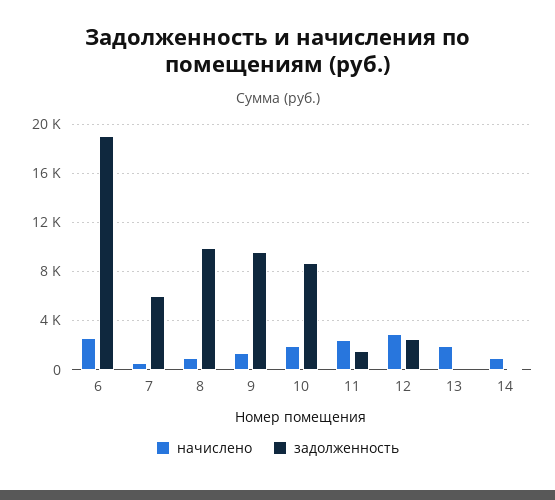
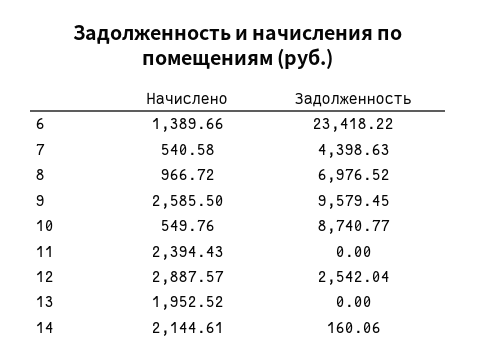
  {
    "начислено": {
-     "6": 2500,
+     "6": 1389.66,
      "7": 540.58,
      "8": 966.72,
-     "9": 1500,
+     "9": 2585.5,
-     "10": 2000,
+     "10": 549.76,
      "11": 2394.43,
      "12": 2887.57,
      "13": 1952.52,
-     "14": 1000
+     "14": 2144.61
    },
    "задолженность": {
-     "6": 19000,
+     "6": 23418.22,
-     "7": 6000,
+     "7": 4398.63,
-     "8": 10000,
+     "8": 6976.52,
      "9": 9579.45,
      "10": 8740.77,
-     "11": 1500,
+     "11": 0,
      "12": 2542.04,
      "13": 0,
      "14": 160.06
    }
  }

